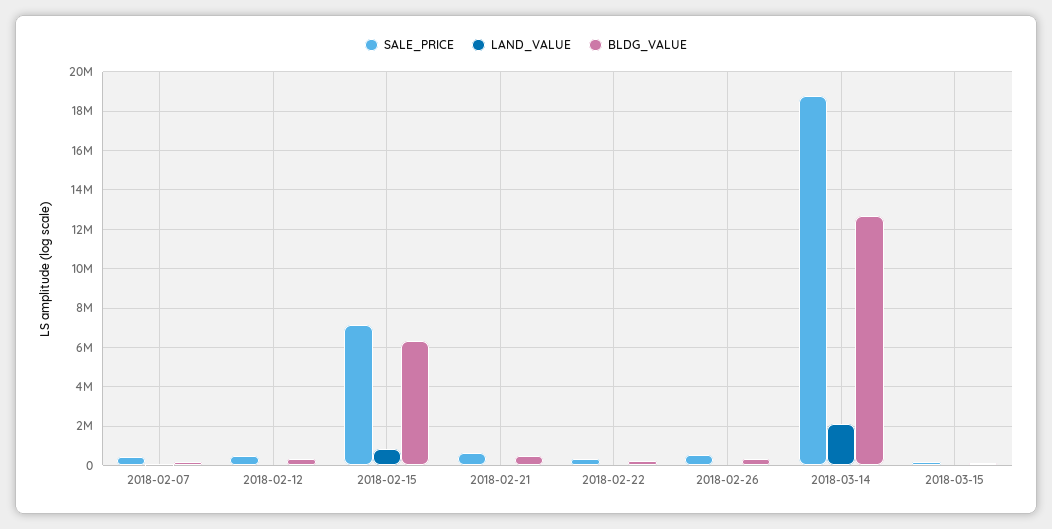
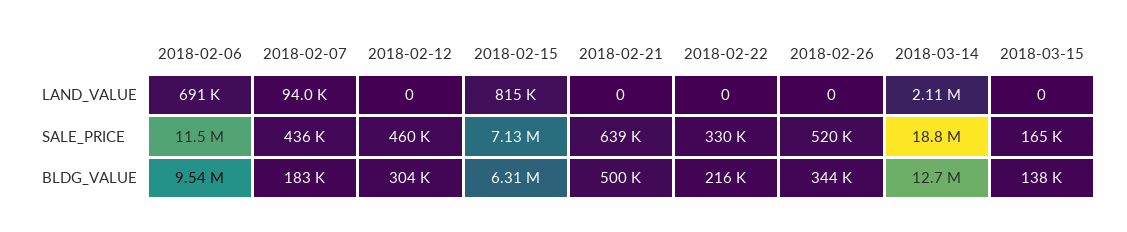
  {
    "SALE_PRICE": {
      "2018-02-07": 436000,
      "2018-02-12": 460000,
      "2018-02-15": 7130000,
      "2018-02-21": 639000,
      "2018-02-22": 330000,
      "2018-02-26": 520000,
      "2018-03-14": 18800000,
-     "2018-03-15": 165000
+     "2018-03-15": 165000,
+     "2018-02-06": 11500000
    },
    "LAND_VALUE": {
      "2018-02-07": 94000,
      "2018-02-12": 0,
      "2018-02-15": 815000,
      "2018-02-21": 0,
      "2018-02-22": 0,
      "2018-02-26": 0,
      "2018-03-14": 2110000,
-     "2018-03-15": 0
+     "2018-03-15": 0,
+     "2018-02-06": 691000
    },
    "BLDG_VALUE": {
      "2018-02-07": 183000,
      "2018-02-12": 304000,
      "2018-02-15": 6310000,
      "2018-02-21": 500000,
      "2018-02-22": 216000,
      "2018-02-26": 344000,
      "2018-03-14": 12700000,
-     "2018-03-15": 138000
+     "2018-03-15": 138000,
+     "2018-02-06": 9540000
    }
  }

